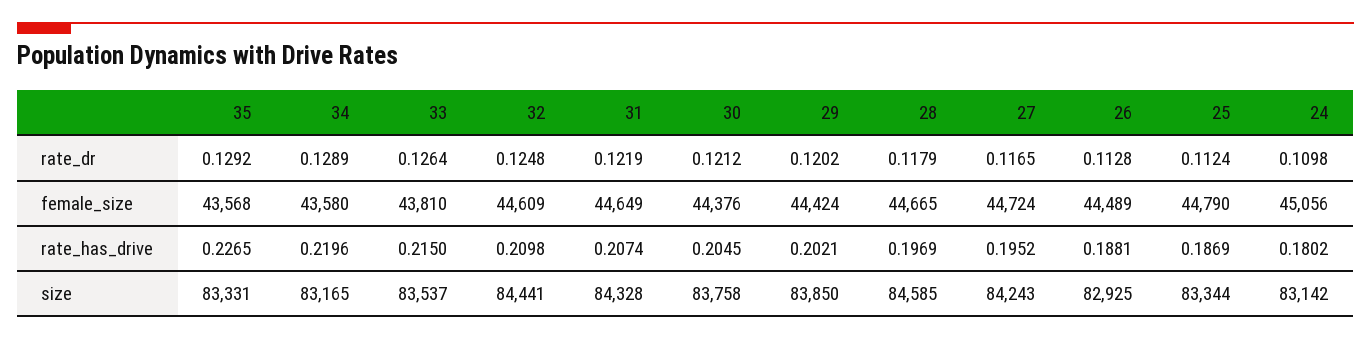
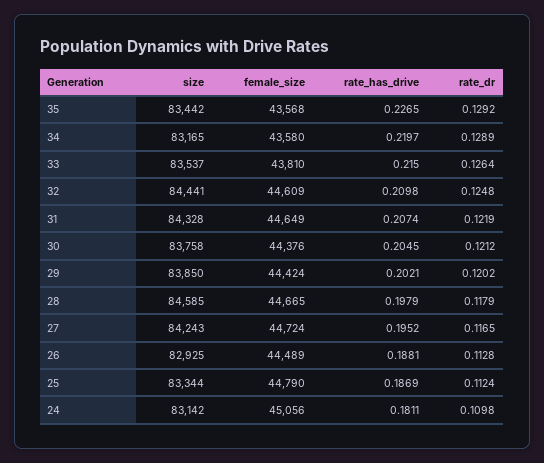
  {
    "35": {
      "rate_dr": 0.1292,
      "female_size": 43568,
      "rate_has_drive": 0.2265,
-     "size": 83331
+     "size": 83442
    },
    "34": {
      "rate_dr": 0.1289,
      "female_size": 43580,
-     "rate_has_drive": 0.2196,
+     "rate_has_drive": 0.2197,
      "size": 83165
    },
    "33": {
      "rate_dr": 0.1264,
      "female_size": 43810,
      "rate_has_drive": 0.215,
      "size": 83537
    },
    "32": {
      "rate_dr": 0.1248,
      "female_size": 44609,
      "rate_has_drive": 0.2098,
      "size": 84441
    },
    "31": {
      "rate_dr": 0.1219,
      "female_size": 44649,
      "rate_has_drive": 0.2074,
      "size": 84328
    },
    "30": {
      "rate_dr": 0.1212,
      "female_size": 44376,
      "rate_has_drive": 0.2045,
      "size": 83758
    },
    "29": {
      "rate_dr": 0.1202,
      "female_size": 44424,
      "rate_has_drive": 0.2021,
      "size": 83850
    },
    "28": {
      "rate_dr": 0.1179,
      "female_size": 44665,
-     "rate_has_drive": 0.1969,
+     "rate_has_drive": 0.1979,
      "size": 84585
    },
    "27": {
      "rate_dr": 0.1165,
      "female_size": 44724,
      "rate_has_drive": 0.1952,
      "size": 84243
    },
    "26": {
      "rate_dr": 0.1128,
      "female_size": 44489,
      "rate_has_drive": 0.1881,
      "size": 82925
    },
    "25": {
      "rate_dr": 0.1124,
      "female_size": 44790,
      "rate_has_drive": 0.1869,
      "size": 83344
    },
    "24": {
      "rate_dr": 0.1098,
      "female_size": 45056,
-     "rate_has_drive": 0.1802,
+     "rate_has_drive": 0.1811,
      "size": 83142
    }
  }

